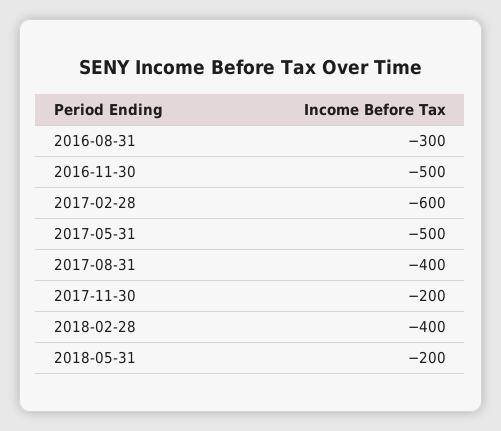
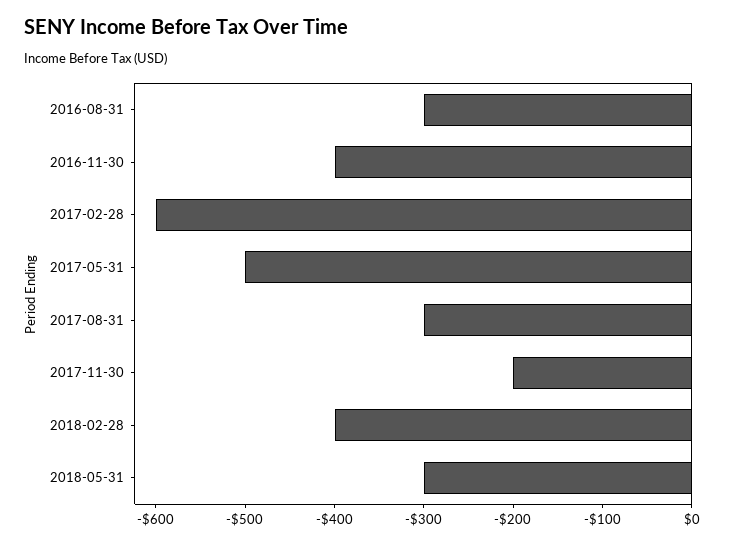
  {
    "2016-08-31": -300,
-   "2016-11-30": -500,
+   "2016-11-30": -400,
    "2017-02-28": -600,
    "2017-05-31": -500,
-   "2017-08-31": -400,
+   "2017-08-31": -300,
    "2017-11-30": -200,
    "2018-02-28": -400,
-   "2018-05-31": -200
+   "2018-05-31": -300
  }

